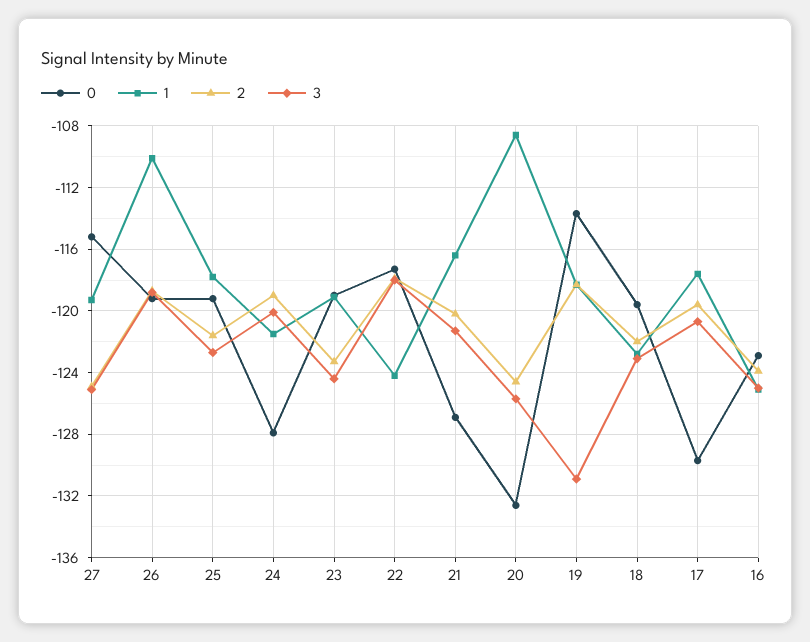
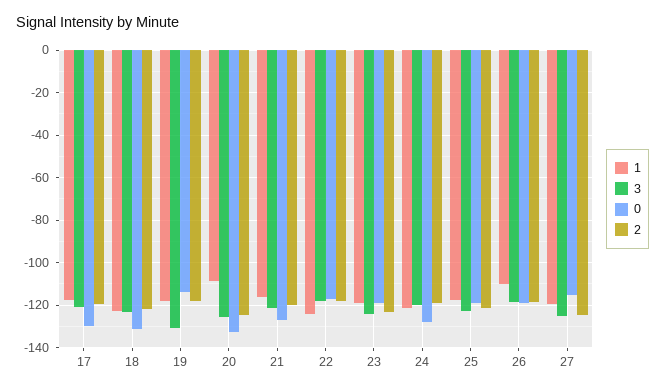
  {
    "0": {
      "27": -115,
      "26": -119,
      "25": -119,
      "24": -128,
      "23": -119,
      "22": -117.5,
      "21": -127,
      "20": -132.5,
      "19": -113.5,
-     "18": -119.5,
+     "18": -130,
-     "17": -129.5,
+     "17": -129.5
-     "16": -123
    },
    "1": {
      "27": -119.5,
      "26": -110,
      "25": -118,
      "24": -121.5,
      "23": -119,
      "22": -124,
      "21": -116.5,
      "20": -108.5,
      "19": -118.5,
      "18": -123,
-     "17": -117.5,
+     "17": -117.5
-     "16": -125
    },
    "2": {
      "27": -125,
      "26": -118.5,
      "25": -121.5,
      "24": -119,
      "23": -123.5,
      "22": -118,
      "21": -120,
      "20": -124.5,
      "19": -118.5,
      "18": -122,
-     "17": -119.5,
+     "17": -119.5
-     "16": -124
    },
    "3": {
      "27": -125,
      "26": -119,
      "25": -122.5,
      "24": -120,
      "23": -124.5,
      "22": -118,
      "21": -121.5,
      "20": -125.5,
      "19": -131,
      "18": -123,
-     "17": -120.5,
+     "17": -120.5
-     "16": -125
    }
  }

